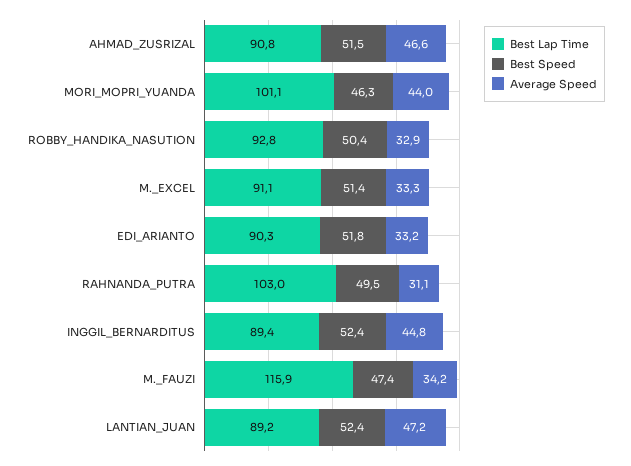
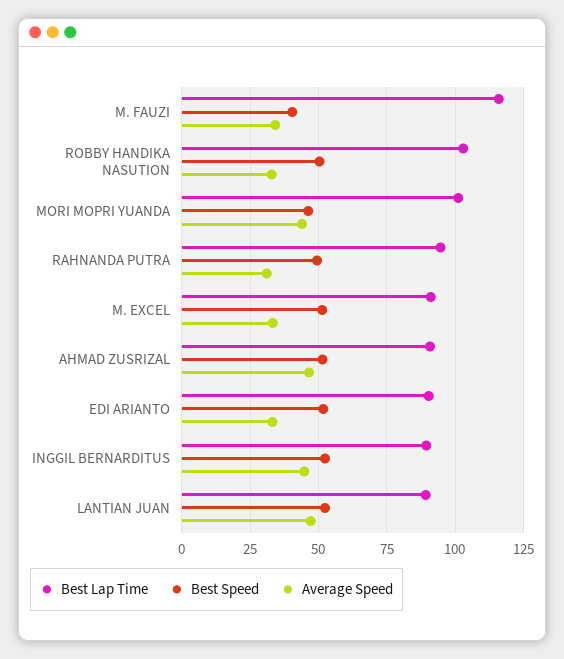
  {
    "Best Lap Time": {
      "AHMAD_ZUSRIZAL": 90.8,
      "MORI_MOPRI_YUANDA": 101.1,
-     "ROBBY_HANDIKA_NASUTION": 92.8,
+     "ROBBY_HANDIKA_NASUTION": 102.5,
      "M._EXCEL": 91.1,
      "EDI_ARIANTO": 90.3,
-     "RAHNANDA_PUTRA": 103,
+     "RAHNANDA_PUTRA": 95,
      "INGGIL_BERNARDITUS": 89.4,
      "M._FAUZI": 115.9,
      "LANTIAN_JUAN": 89.2
    },
    "Best Speed": {
      "AHMAD_ZUSRIZAL": 51.5,
      "MORI_MOPRI_YUANDA": 46.3,
      "ROBBY_HANDIKA_NASUTION": 50.4,
      "M._EXCEL": 51.4,
      "EDI_ARIANTO": 51.8,
      "RAHNANDA_PUTRA": 49.5,
      "INGGIL_BERNARDITUS": 52.4,
-     "M._FAUZI": 47.4,
+     "M._FAUZI": 40,
      "LANTIAN_JUAN": 52.4
    },
    "Average Speed": {
      "AHMAD_ZUSRIZAL": 46.6,
      "MORI_MOPRI_YUANDA": 44,
      "ROBBY_HANDIKA_NASUTION": 32.9,
      "M._EXCEL": 33.3,
      "EDI_ARIANTO": 33.2,
      "RAHNANDA_PUTRA": 31.1,
      "INGGIL_BERNARDITUS": 44.8,
      "M._FAUZI": 34.2,
      "LANTIAN_JUAN": 47.2
    }
  }

